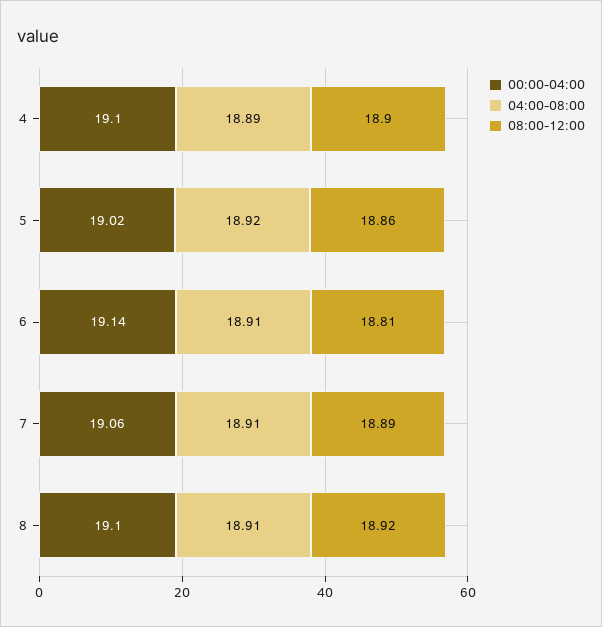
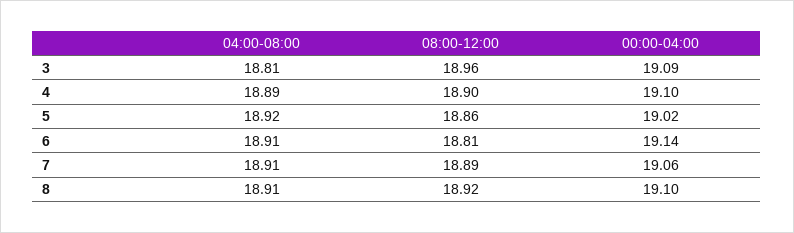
  {
    "00:00-04:00": {
      "4": 19.1,
      "5": 19.02,
      "6": 19.14,
      "7": 19.06,
-     "8": 19.1
+     "8": 19.1,
+     "3": 19.09
    },
    "04:00-08:00": {
      "4": 18.89,
      "5": 18.92,
      "6": 18.91,
      "7": 18.91,
-     "8": 18.91
+     "8": 18.91,
+     "3": 18.81
    },
    "08:00-12:00": {
      "4": 18.9,
      "5": 18.86,
      "6": 18.81,
      "7": 18.89,
-     "8": 18.92
+     "8": 18.92,
+     "3": 18.96
    }
  }

